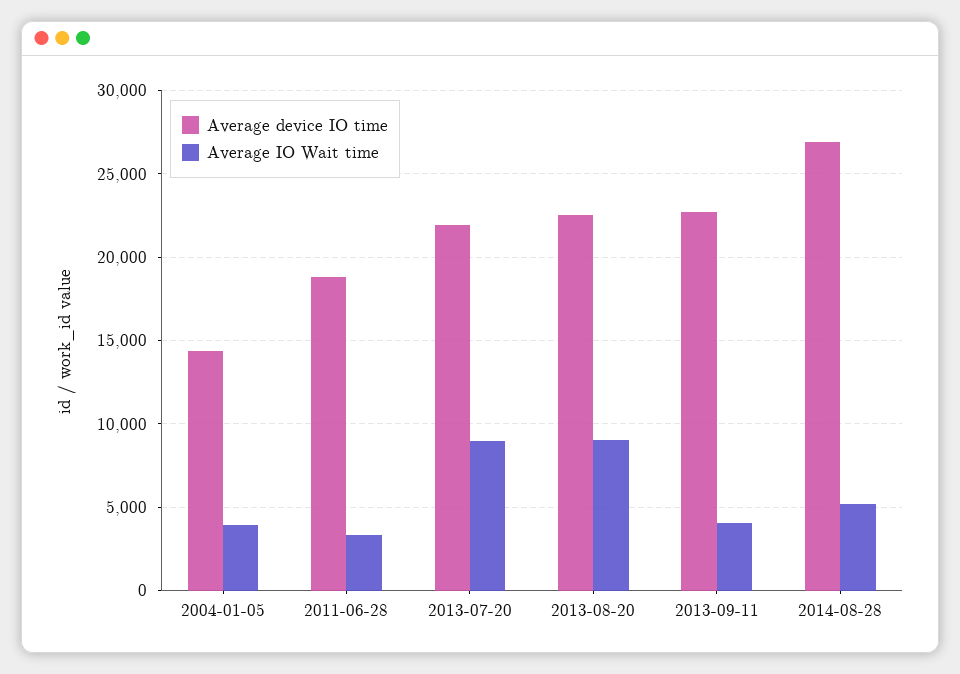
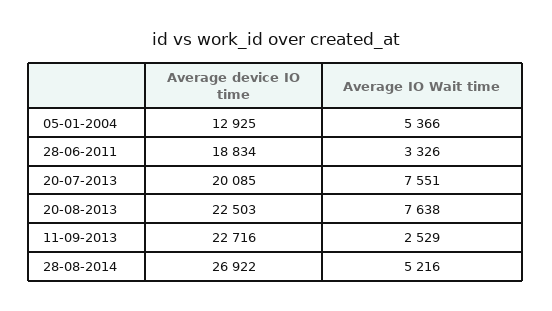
  {
    "Average device IO time": {
-     "2004-01-05": 14500,
+     "2004-01-05": 12925,
      "2011-06-28": 18834,
-     "2013-07-20": 22000,
+     "2013-07-20": 20085,
      "2013-08-20": 22503,
      "2013-09-11": 22716,
      "2014-08-28": 26922
    },
    "Average IO Wait time": {
-     "2004-01-05": 4000,
+     "2004-01-05": 5366,
      "2011-06-28": 3326,
-     "2013-07-20": 9000,
+     "2013-07-20": 7551,
-     "2013-08-20": 9000,
+     "2013-08-20": 7638,
-     "2013-09-11": 4000,
+     "2013-09-11": 2529,
      "2014-08-28": 5216
    }
  }

